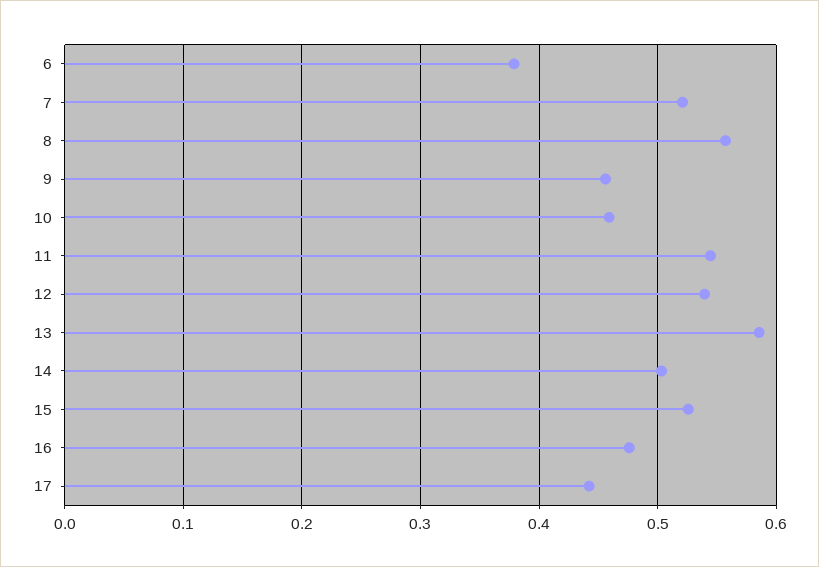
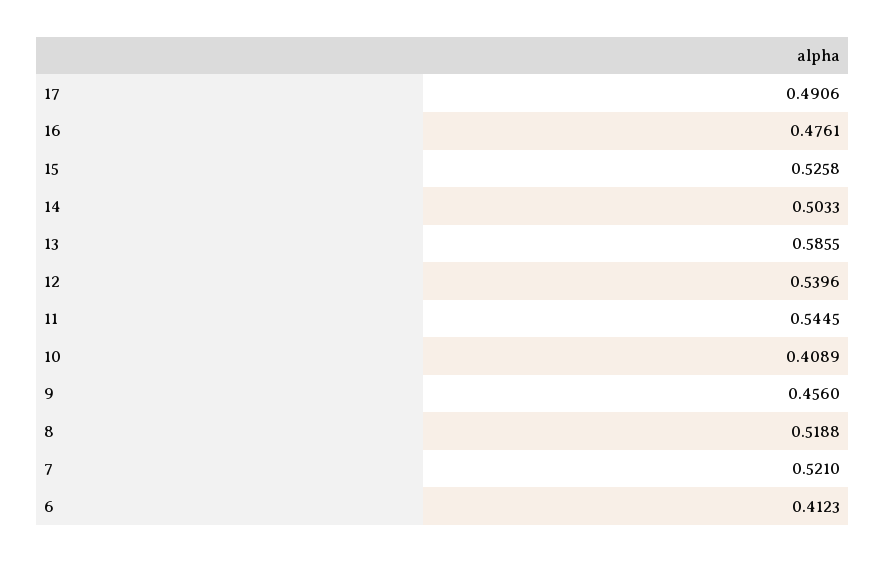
  {
-   "6": 0.38,
+   "6": 0.4123,
    "7": 0.521,
-   "8": 0.56,
+   "8": 0.5188,
    "9": 0.456,
-   "10": 0.46,
+   "10": 0.4089,
    "11": 0.5445,
    "12": 0.5396,
    "13": 0.5855,
    "14": 0.5033,
    "15": 0.5258,
    "16": 0.4761,
-   "17": 0.44
+   "17": 0.4906
  }

